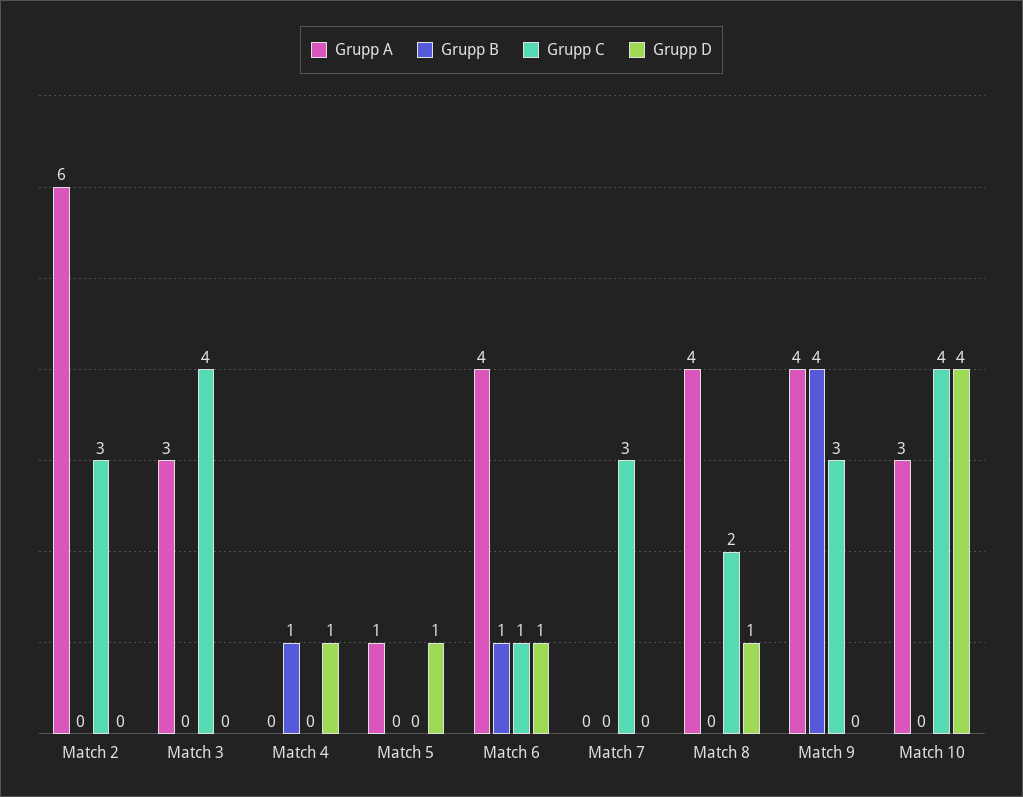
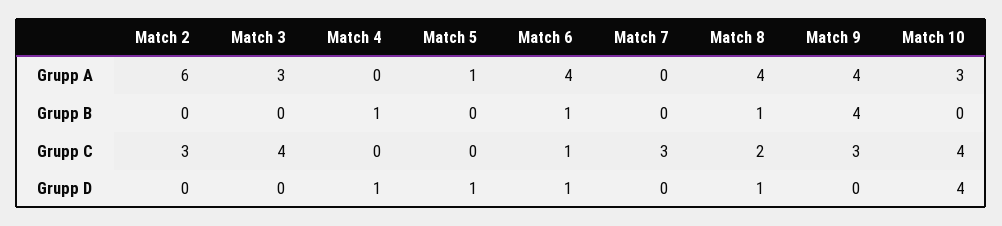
  {
    "Grupp A": {
      "Match 2": 6,
      "Match 3": 3,
      "Match 4": 0,
      "Match 5": 1,
      "Match 6": 4,
      "Match 7": 0,
      "Match 8": 4,
      "Match 9": 4,
      "Match 10": 3
    },
    "Grupp B": {
      "Match 2": 0,
      "Match 3": 0,
      "Match 4": 1,
      "Match 5": 0,
      "Match 6": 1,
      "Match 7": 0,
-     "Match 8": 0,
+     "Match 8": 1,
      "Match 9": 4,
      "Match 10": 0
    },
    "Grupp C": {
      "Match 2": 3,
      "Match 3": 4,
      "Match 4": 0,
      "Match 5": 0,
      "Match 6": 1,
      "Match 7": 3,
      "Match 8": 2,
      "Match 9": 3,
      "Match 10": 4
    },
    "Grupp D": {
      "Match 2": 0,
      "Match 3": 0,
      "Match 4": 1,
      "Match 5": 1,
      "Match 6": 1,
      "Match 7": 0,
      "Match 8": 1,
      "Match 9": 0,
      "Match 10": 4
    }
  }

